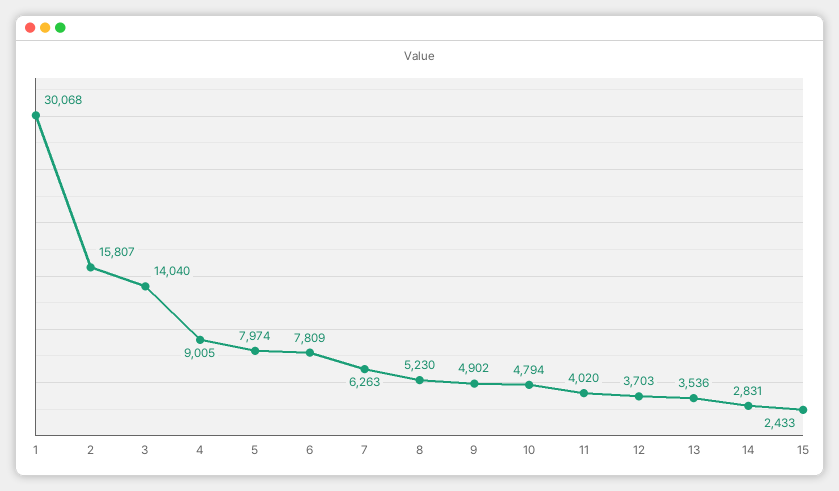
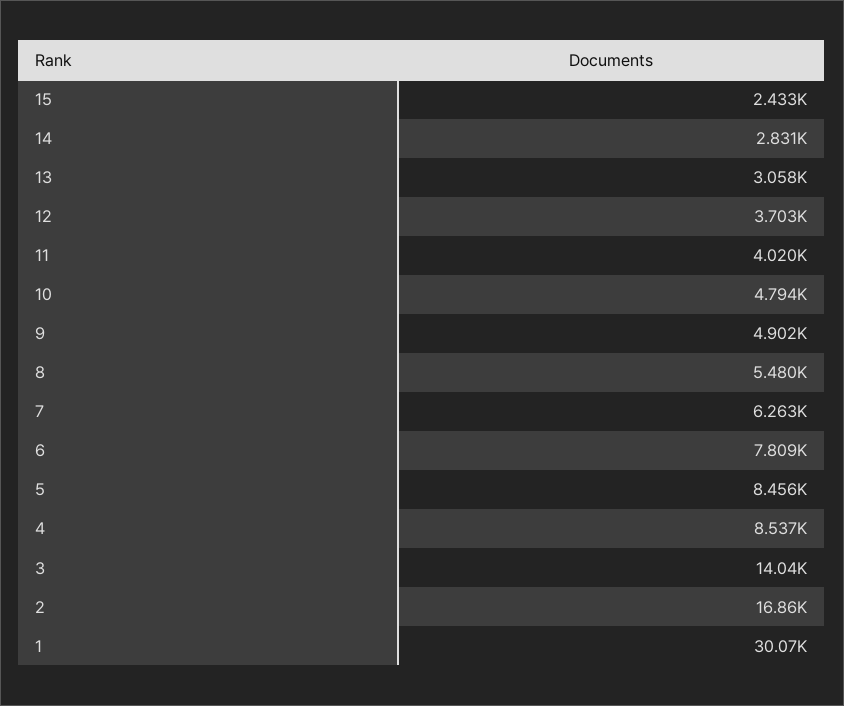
  {
    "1": 30068,
-   "2": 15807,
+   "2": 16860,
    "3": 14040,
-   "4": 9005,
+   "4": 8537,
-   "5": 7974,
+   "5": 8456,
    "6": 7809,
    "7": 6263,
-   "8": 5230,
+   "8": 5480,
    "9": 4902,
    "10": 4794,
    "11": 4020,
    "12": 3703,
-   "13": 3536,
+   "13": 3058,
    "14": 2831,
    "15": 2433
  }

